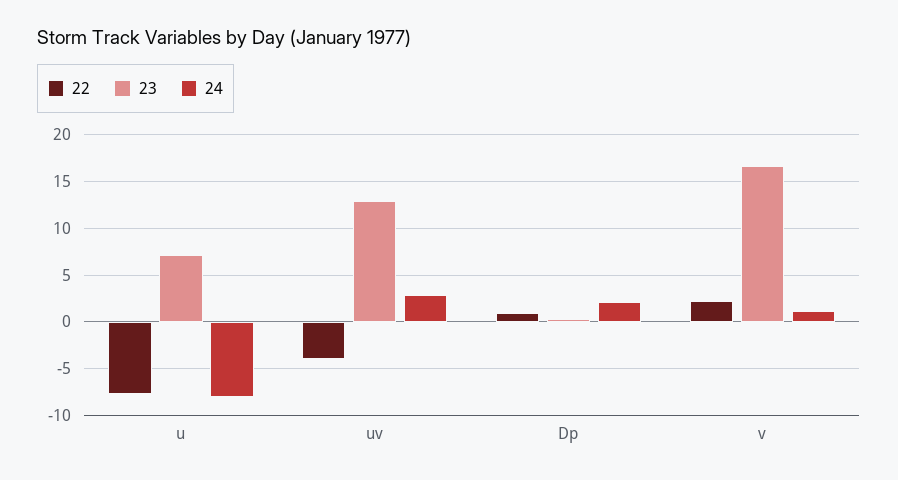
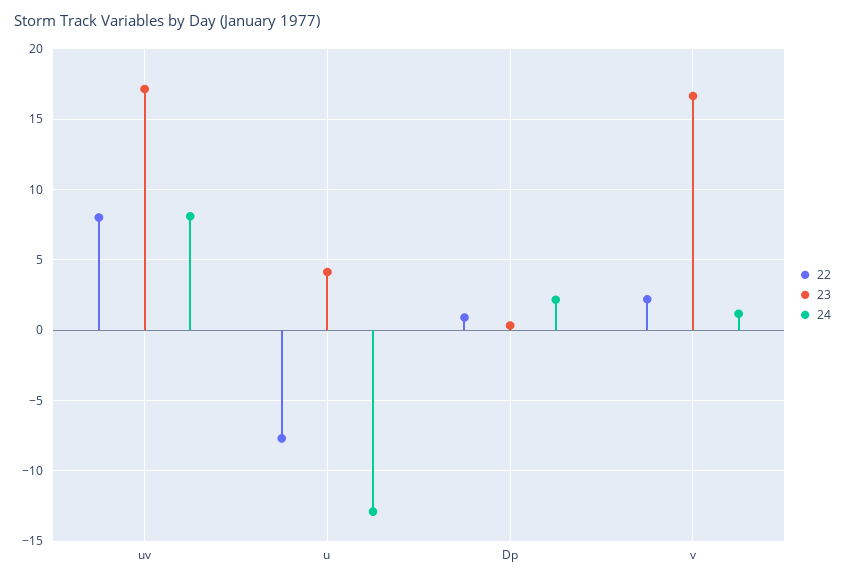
  {
    "22": {
      "u": -7.5,
-     "uv": -4,
+     "uv": 8,
      "Dp": 1,
      "v": 2
    },
    "23": {
-     "u": 7,
+     "u": 4,
-     "uv": 13,
+     "uv": 17,
      "Dp": 0.5,
      "v": 16.5
    },
    "24": {
-     "u": -8,
+     "u": -13,
-     "uv": 3,
+     "uv": 8,
      "Dp": 2,
      "v": 1
    }
  }

